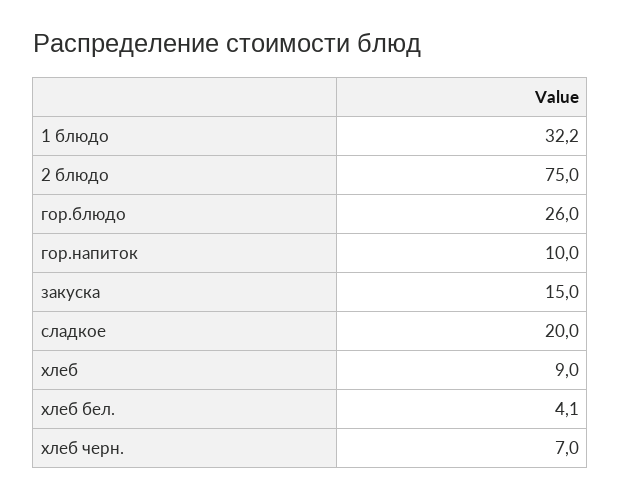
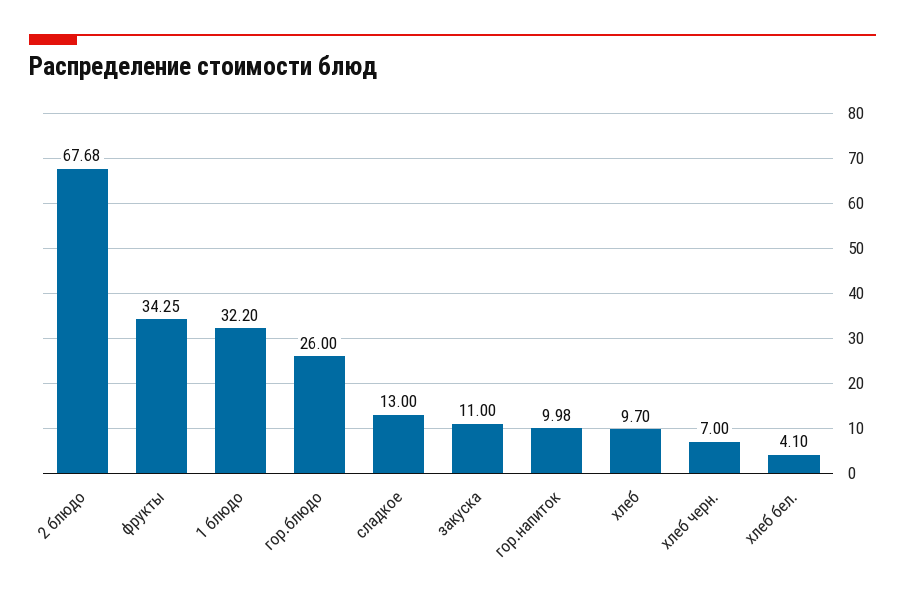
  {
    "1 блюдо": 32.2,
-   "2 блюдо": 75,
+   "2 блюдо": 67.68,
    "гор.блюдо": 26,
-   "гор.напиток": 10,
+   "гор.напиток": 9.98,
-   "закуска": 15,
+   "закуска": 11,
-   "сладкое": 20,
+   "сладкое": 13,
-   "хлеб": 9,
+   "хлеб": 9.7,
    "хлеб бел.": 4.1,
-   "хлеб черн.": 7
+   "хлеб черн.": 7,
+   "фрукты": 34.25
  }

